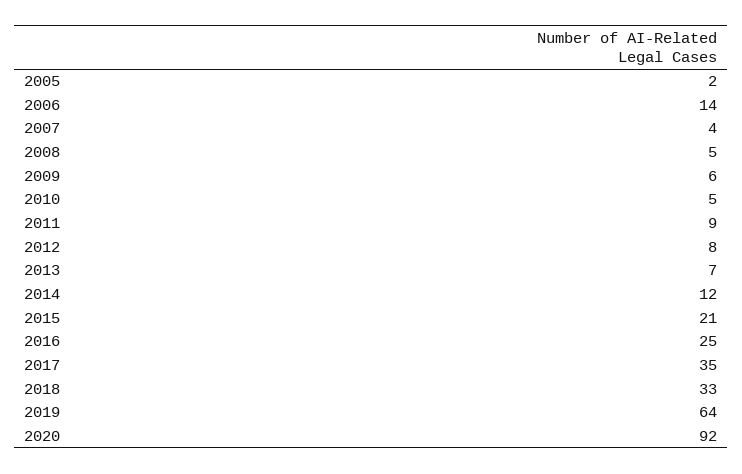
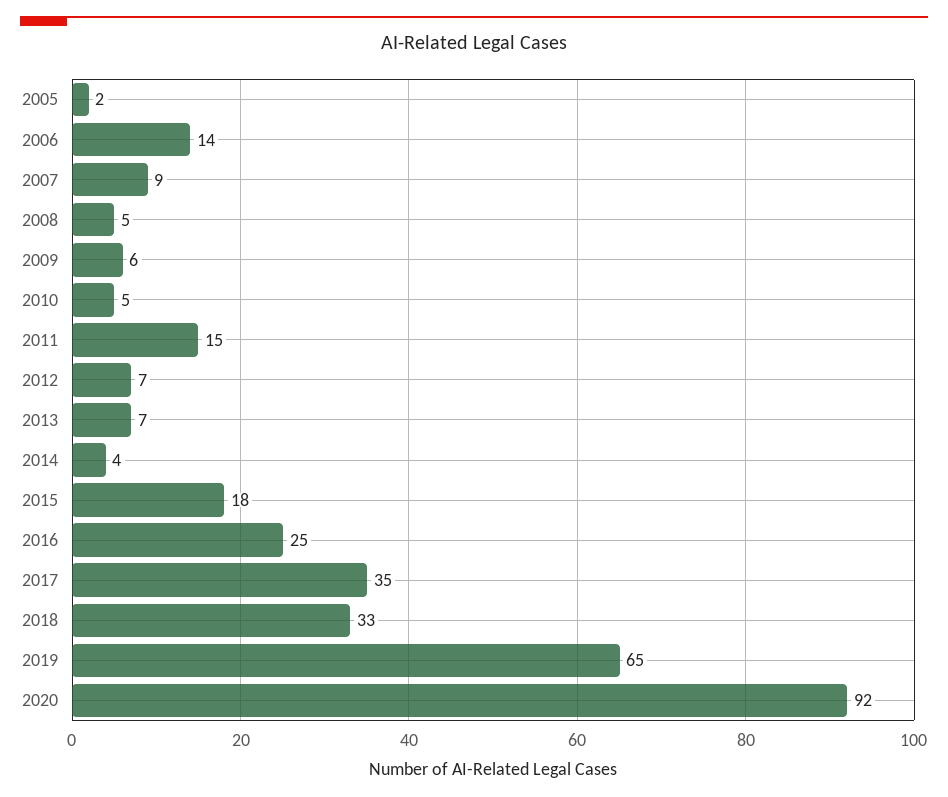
  {
    "2005": 2,
    "2006": 14,
-   "2007": 4,
+   "2007": 9,
    "2008": 5,
    "2009": 6,
    "2010": 5,
-   "2011": 9,
+   "2011": 15,
-   "2012": 8,
+   "2012": 7,
    "2013": 7,
-   "2014": 12,
+   "2014": 4,
-   "2015": 21,
+   "2015": 18,
    "2016": 25,
    "2017": 35,
    "2018": 33,
-   "2019": 64,
+   "2019": 65,
    "2020": 92
  }

